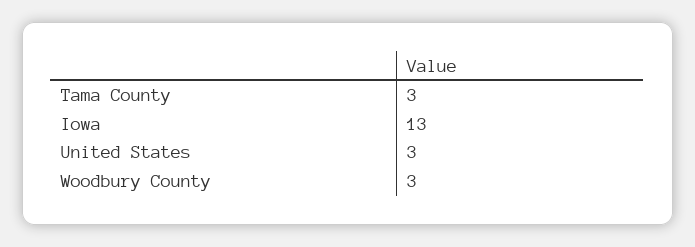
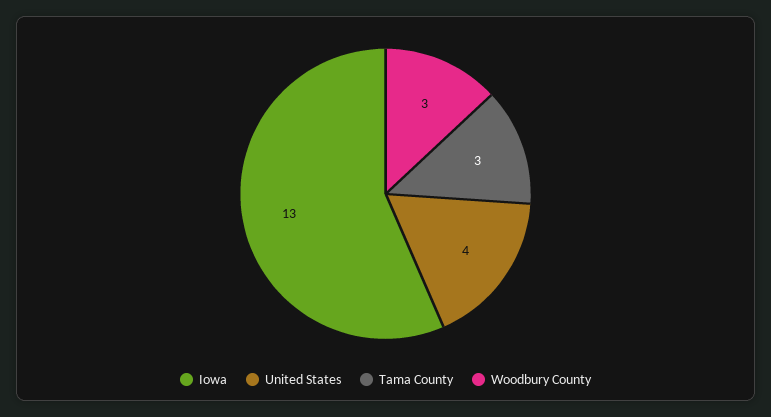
  {
    "Tama County": 3,
    "Iowa": 13,
-   "United States": 3,
+   "United States": 4,
    "Woodbury County": 3
  }

